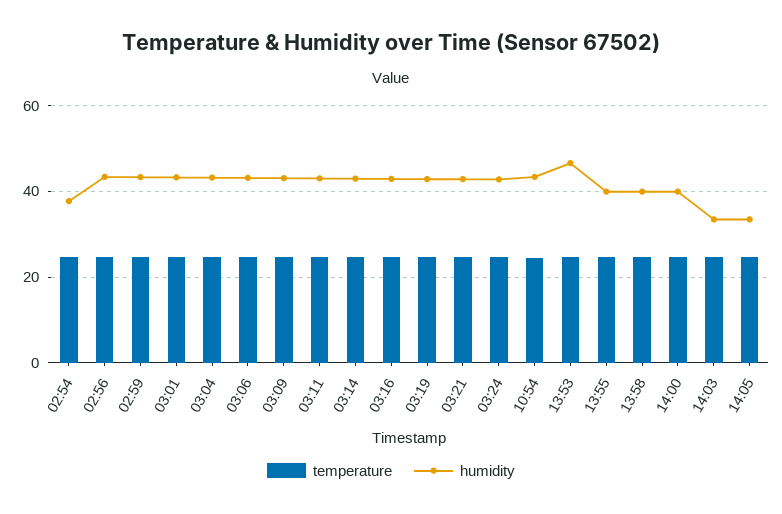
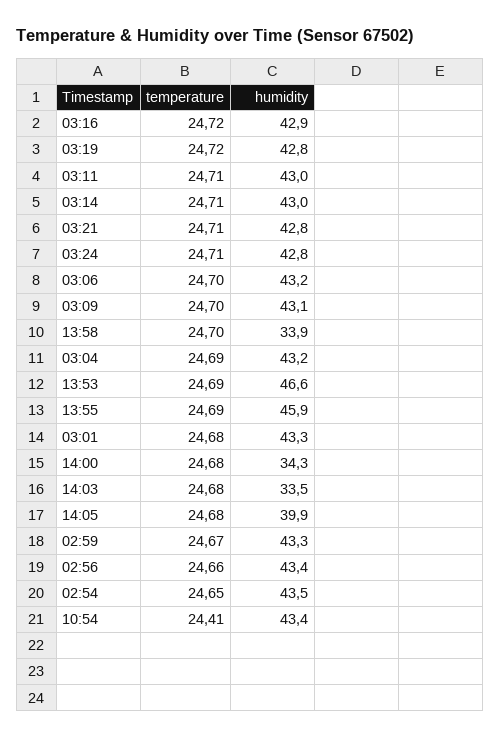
  {
    "temperature": {
      "02:54": 24.65,
      "02:56": 24.66,
      "02:59": 24.67,
      "03:01": 24.68,
      "03:04": 24.69,
      "03:06": 24.7,
      "03:09": 24.7,
      "03:11": 24.71,
      "03:14": 24.71,
      "03:16": 24.72,
      "03:19": 24.72,
      "03:21": 24.71,
      "03:24": 24.71,
      "10:54": 24.41,
      "13:53": 24.69,
      "13:55": 24.69,
      "13:58": 24.7,
      "14:00": 24.68,
      "14:03": 24.68,
      "14:05": 24.68
    },
    "humidity": {
-     "02:54": 38,
+     "02:54": 43.5,
      "02:56": 43.4,
      "02:59": 43.3,
      "03:01": 43.3,
      "03:04": 43.2,
      "03:06": 43.2,
      "03:09": 43.1,
      "03:11": 43,
      "03:14": 43,
      "03:16": 42.9,
      "03:19": 42.8,
      "03:21": 42.8,
      "03:24": 42.8,
      "10:54": 43.4,
      "13:53": 46.6,
-     "13:55": 40,
+     "13:55": 45.9,
-     "13:58": 40,
+     "13:58": 33.9,
-     "14:00": 40,
+     "14:00": 34.3,
      "14:03": 33.5,
-     "14:05": 34
+     "14:05": 39.9
    }
  }

